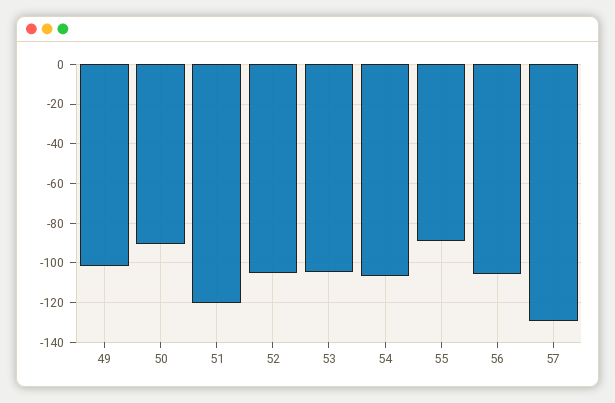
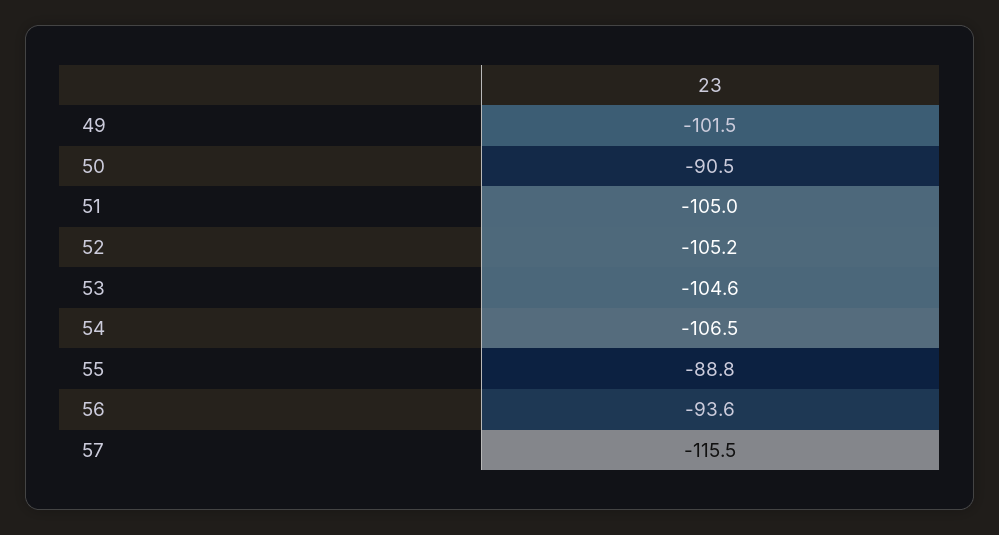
  {
    "49": -101.5,
    "50": -90.5,
-   "51": -120,
+   "51": -105,
    "52": -105.2,
    "53": -104.6,
    "54": -106.5,
    "55": -88.8,
-   "56": -105,
+   "56": -93.6,
-   "57": -130
+   "57": -115.5
  }

